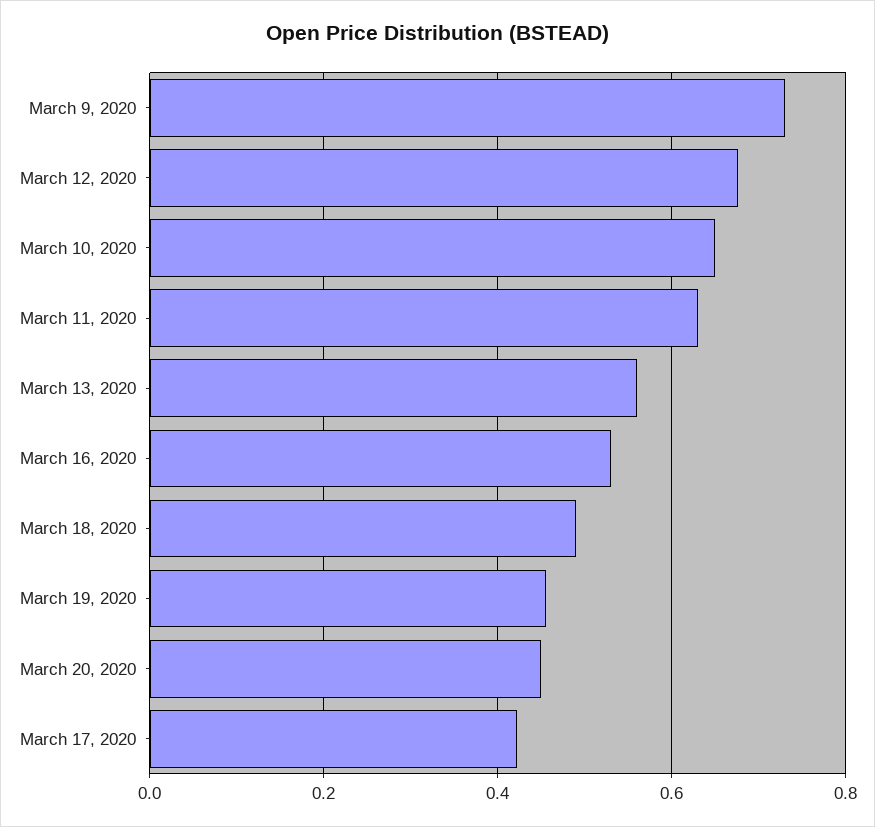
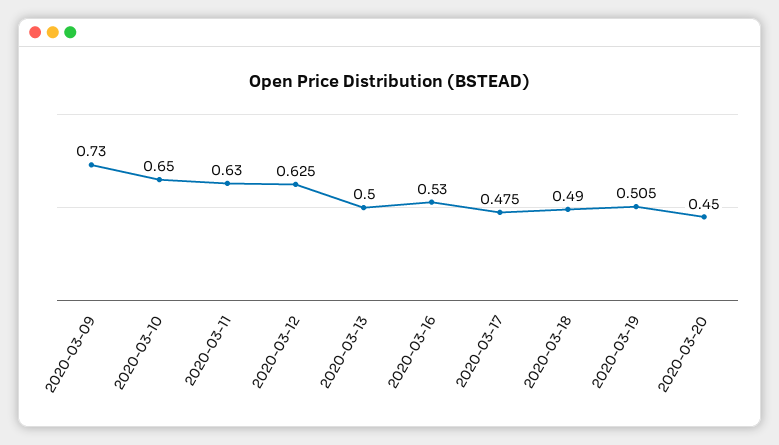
  {
    "March 9, 2020": 0.73,
-   "March 12, 2020": 0.68,
+   "March 12, 2020": 0.625,
    "March 10, 2020": 0.65,
    "March 11, 2020": 0.63,
-   "March 13, 2020": 0.56,
+   "March 13, 2020": 0.5,
    "March 16, 2020": 0.53,
    "March 18, 2020": 0.49,
-   "March 19, 2020": 0.46,
+   "March 19, 2020": 0.505,
    "March 20, 2020": 0.45,
-   "March 17, 2020": 0.42
+   "March 17, 2020": 0.475
  }

